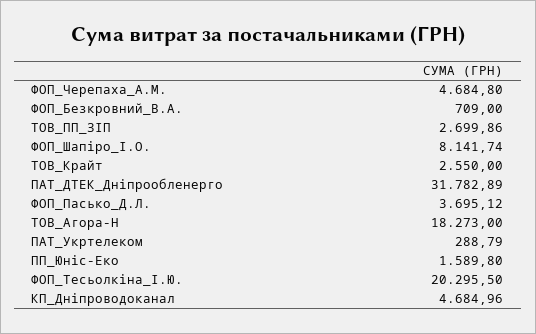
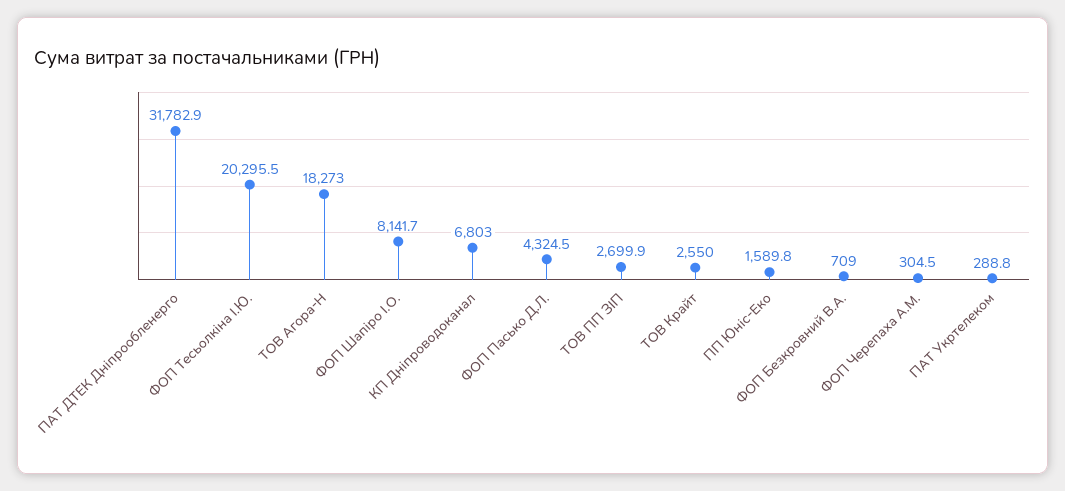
  {
-   "ФОП_Черепаха_А.М.": 4684.8,
+   "ФОП_Черепаха_А.М.": 304.5,
    "ФОП_Безкровний_В.А.": 709,
    "ТОВ_ПП_ЗІП": 2699.86,
    "ФОП_Шапіро_І.О.": 8141.74,
    "ТОВ_Крайт": 2550,
    "ПАТ_ДТЕК_Дніпрообленерго": 31782.89,
-   "ФОП_Пасько_Д.Л.": 3695.12,
+   "ФОП_Пасько_Д.Л.": 4324.5,
    "ТОВ_Агора-Н": 18273,
    "ПАТ_Укртелеком": 288.79,
    "ПП_Юніс-Еко": 1589.8,
    "ФОП_Тесьолкіна_І.Ю.": 20295.5,
-   "КП_Дніпроводоканал": 4684.96
+   "КП_Дніпроводоканал": 6803
  }

